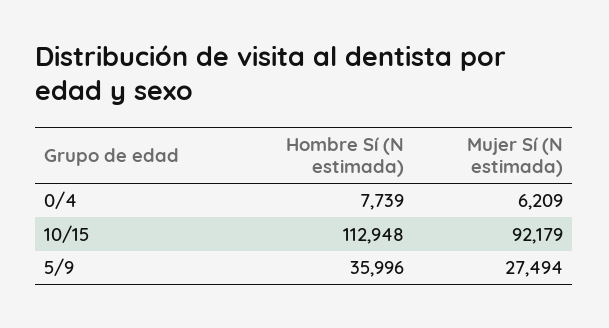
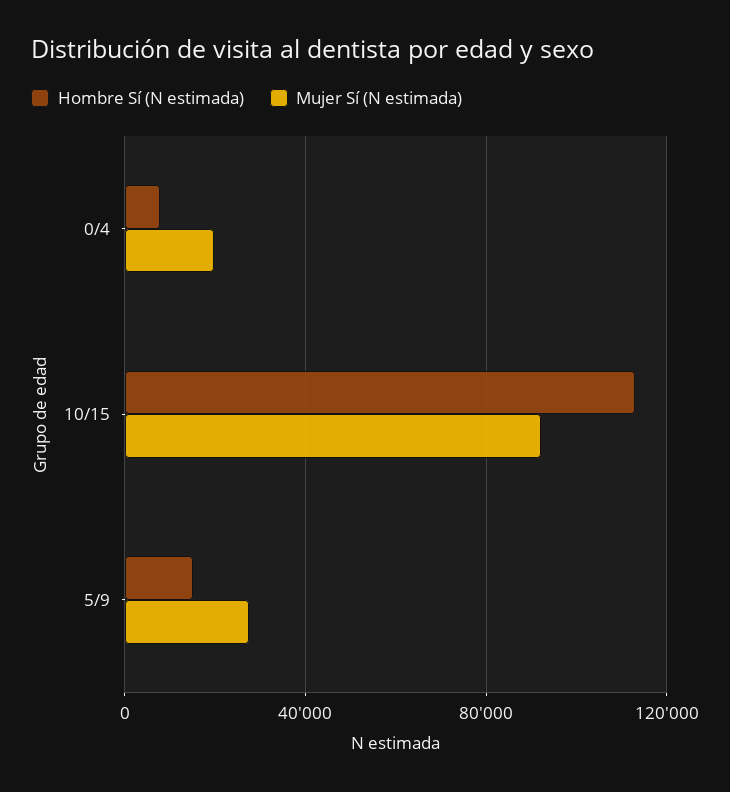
  {
    "Hombre Sí (N estimada)": {
      "0/4": 7739,
      "10/15": 112948,
-     "5/9": 35996
+     "5/9": 15000
    },
    "Mujer Sí (N estimada)": {
-     "0/4": 6209,
+     "0/4": 20000,
      "10/15": 92179,
      "5/9": 27494
    }
  }

